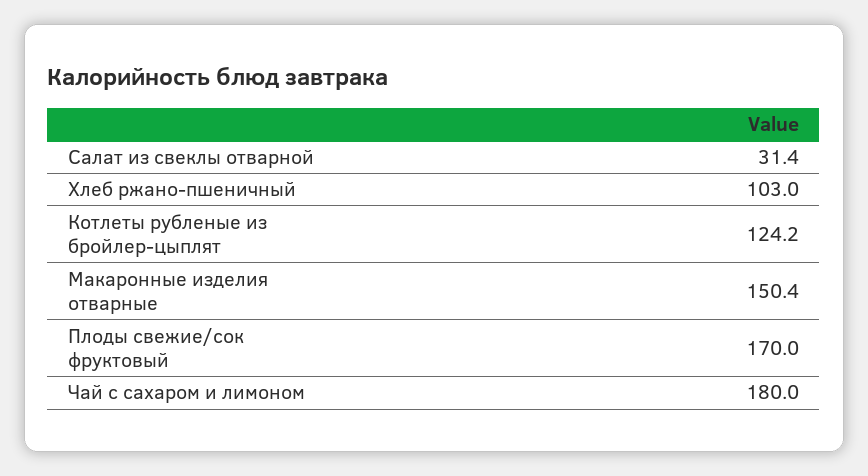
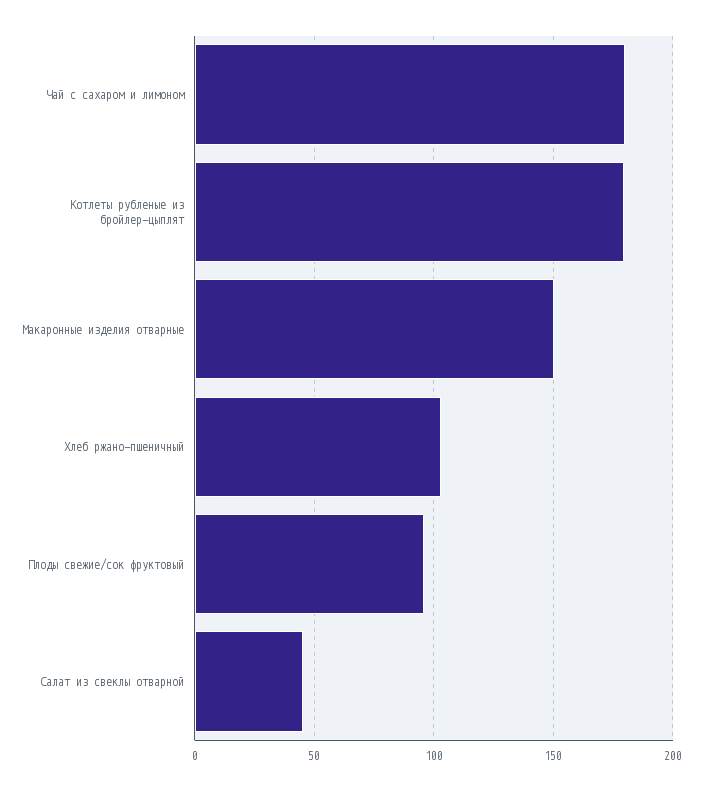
  {
-   "Салат из свеклы отварной": 31.4,
+   "Салат из свеклы отварной": 45,
    "Хлеб ржано-пшеничный": 103,
-   "Котлеты рубленые из бройлер-цыплят": 124.2,
+   "Котлеты рубленые из бройлер-цыплят": 180,
    "Макаронные изделия отварные": 150.4,
-   "Плоды свежие/сок фруктовый": 170,
+   "Плоды свежие/сок фруктовый": 95,
    "Чай с сахаром и лимоном": 180
  }

